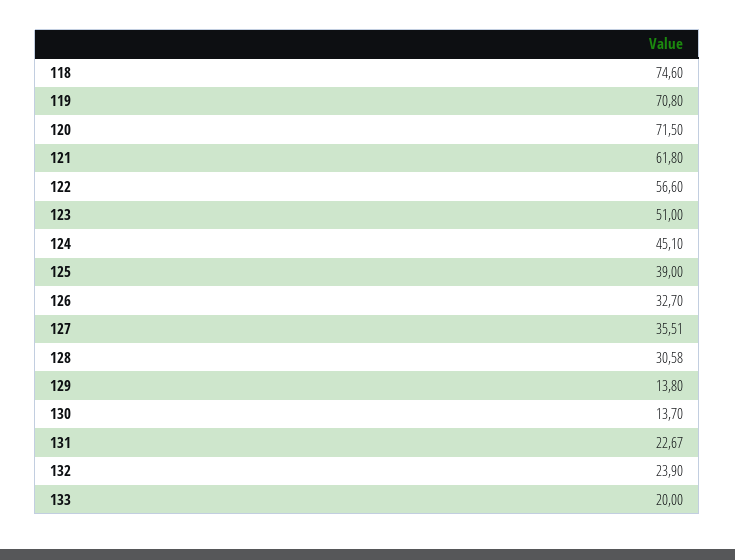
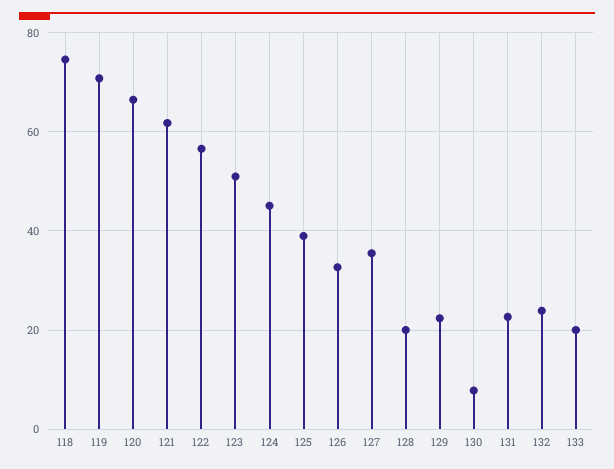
  {
    "118": 74.6,
    "119": 70.8,
-   "120": 71.5,
+   "120": 66,
    "121": 61.8,
    "122": 56.6,
    "123": 51,
    "124": 45.1,
    "125": 39,
    "126": 32.7,
    "127": 35.51,
-   "128": 30.58,
+   "128": 20,
-   "129": 13.8,
+   "129": 22,
-   "130": 13.7,
+   "130": 8,
    "131": 22.67,
    "132": 23.9,
    "133": 20
  }

